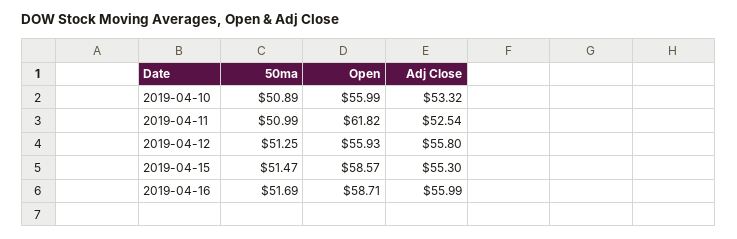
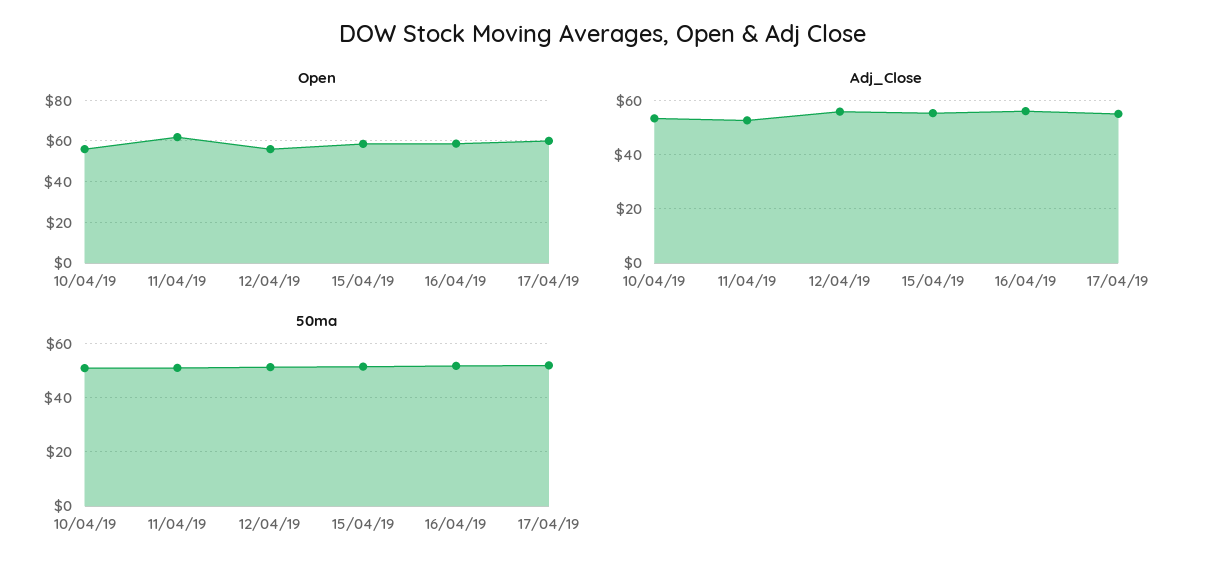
  {
    "50ma": {
      "2019-04-10": 50.89,
      "2019-04-11": 50.99,
      "2019-04-12": 51.25,
      "2019-04-15": 51.47,
-     "2019-04-16": 51.69
+     "2019-04-16": 51.69,
+     "17/04/19": 52.5
    },
    "Open": {
      "2019-04-10": 55.99,
      "2019-04-11": 61.82,
      "2019-04-12": 55.93,
      "2019-04-15": 58.57,
-     "2019-04-16": 58.71
+     "2019-04-16": 58.71,
+     "17/04/19": 60
    },
    "Adj Close": {
      "2019-04-10": 53.32,
      "2019-04-11": 52.54,
      "2019-04-12": 55.8,
      "2019-04-15": 55.3,
-     "2019-04-16": 55.99
+     "2019-04-16": 55.99,
+     "17/04/19": 55
    }
  }

